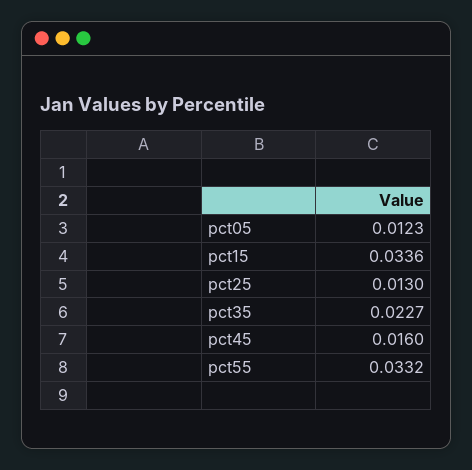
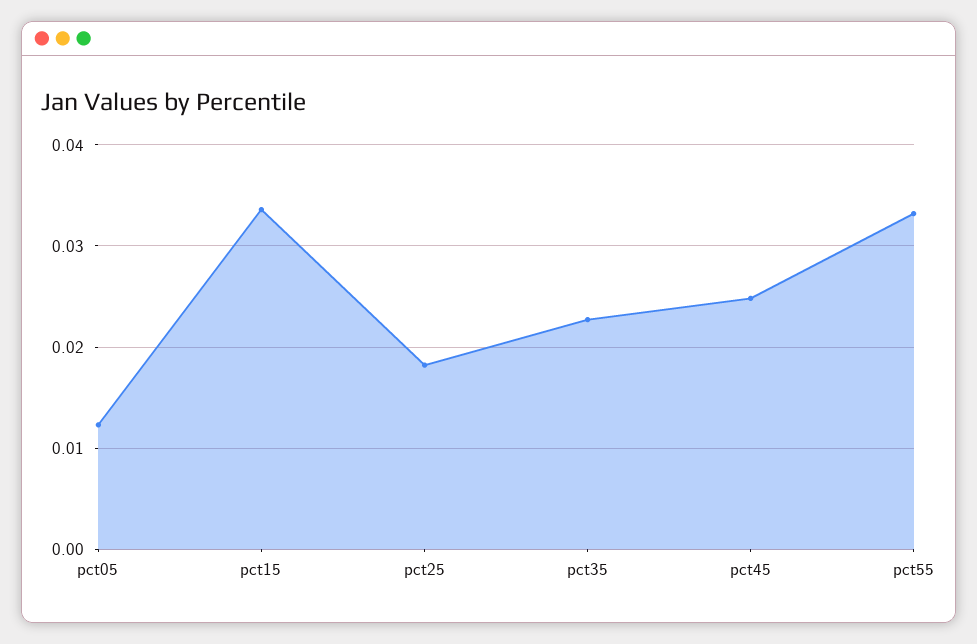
  {
    "pct05": 0.0123,
    "pct15": 0.0336,
-   "pct25": 0.013,
+   "pct25": 0.018,
    "pct35": 0.0227,
-   "pct45": 0.016,
+   "pct45": 0.025,
    "pct55": 0.0332
  }

